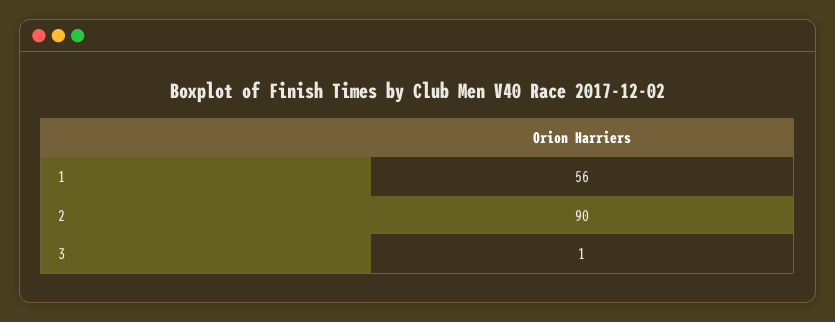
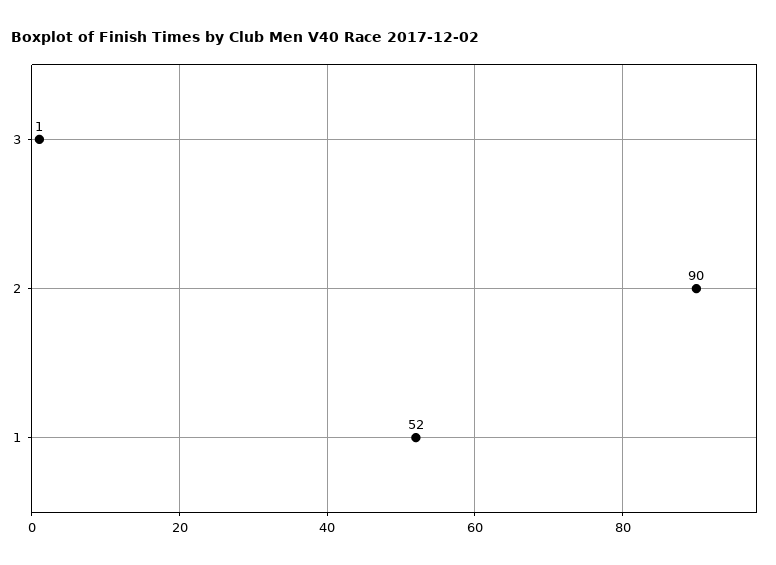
  {
-   "1": 56,
+   "1": 52,
    "2": 90,
    "3": 1
  }

